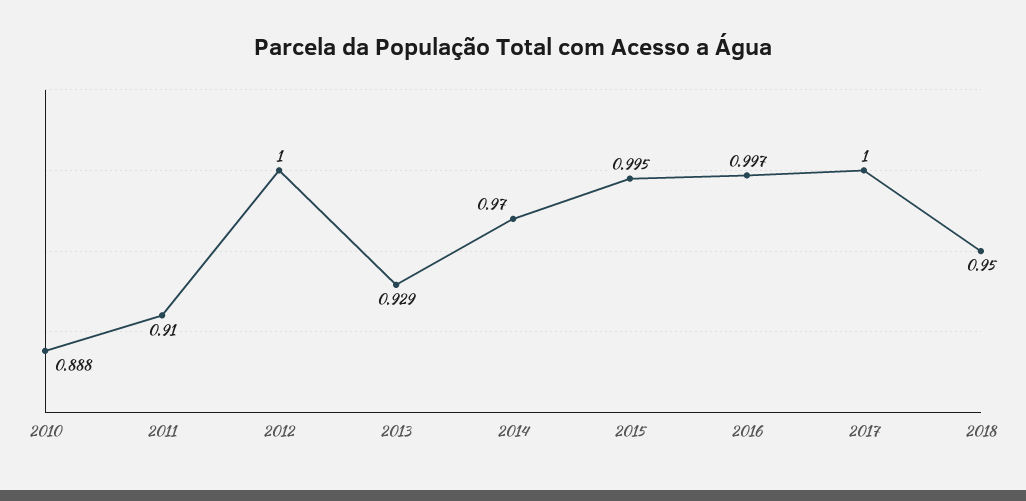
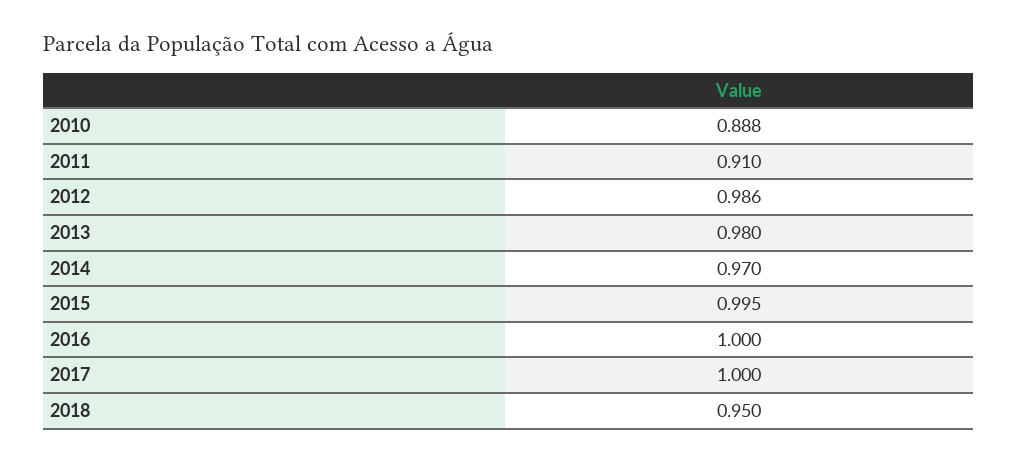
  {
    "2010": 0.888,
    "2011": 0.91,
-   "2012": 1,
+   "2012": 0.986,
-   "2013": 0.929,
+   "2013": 0.98,
    "2014": 0.97,
    "2015": 0.995,
-   "2016": 0.997,
+   "2016": 1,
    "2017": 1,
    "2018": 0.95
  }

